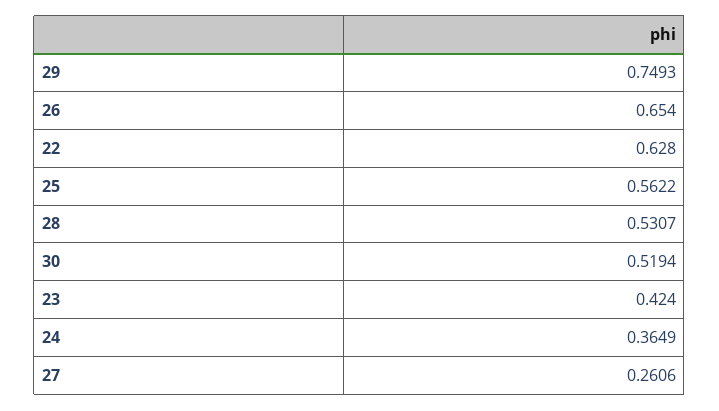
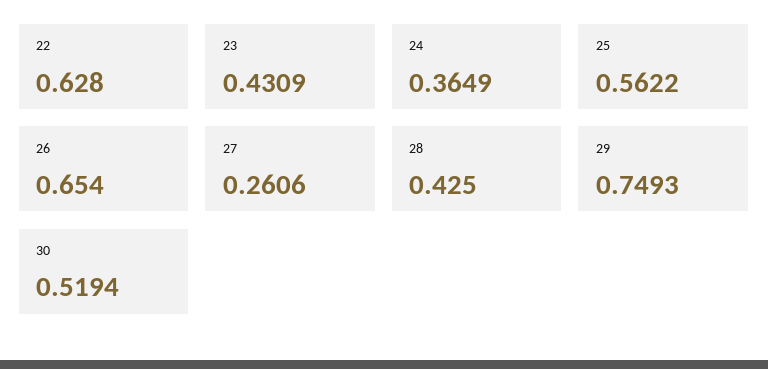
  {
    "29": 0.7493,
    "26": 0.654,
    "22": 0.628,
    "25": 0.5622,
-   "28": 0.5307,
+   "28": 0.425,
    "30": 0.5194,
-   "23": 0.424,
+   "23": 0.4309,
    "24": 0.3649,
    "27": 0.2606
  }

